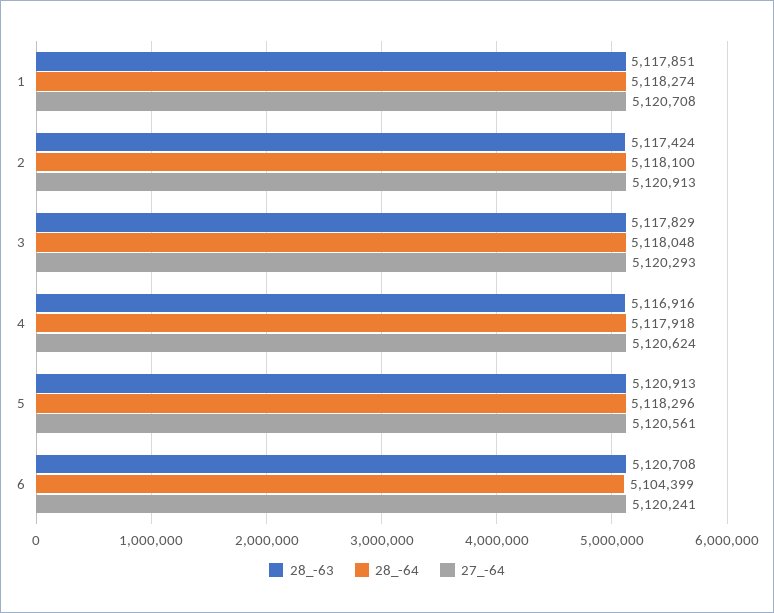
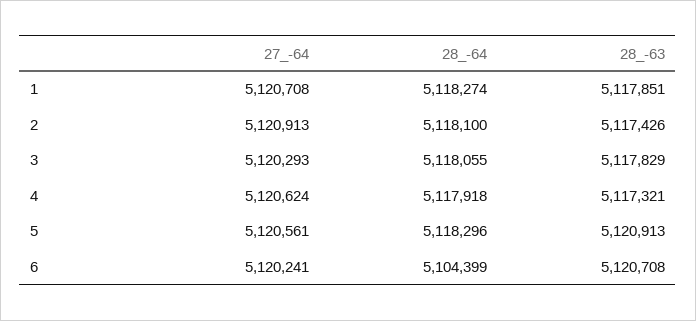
  {
    "28_-63": {
      "1": 5117851,
-     "2": 5117424,
+     "2": 5117426,
      "3": 5117829,
-     "4": 5116916,
+     "4": 5117321,
      "5": 5120913,
      "6": 5120708
    },
    "28_-64": {
      "1": 5118274,
      "2": 5118100,
-     "3": 5118048,
+     "3": 5118055,
      "4": 5117918,
      "5": 5118296,
      "6": 5104399
    },
    "27_-64": {
      "1": 5120708,
      "2": 5120913,
      "3": 5120293,
      "4": 5120624,
      "5": 5120561,
      "6": 5120241
    }
  }

